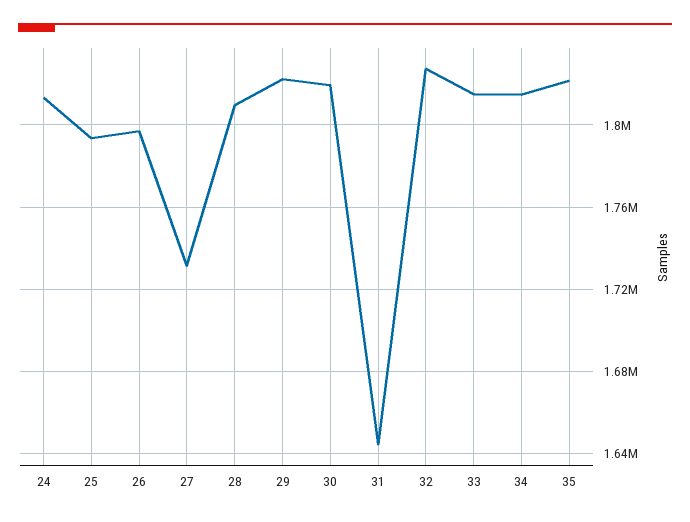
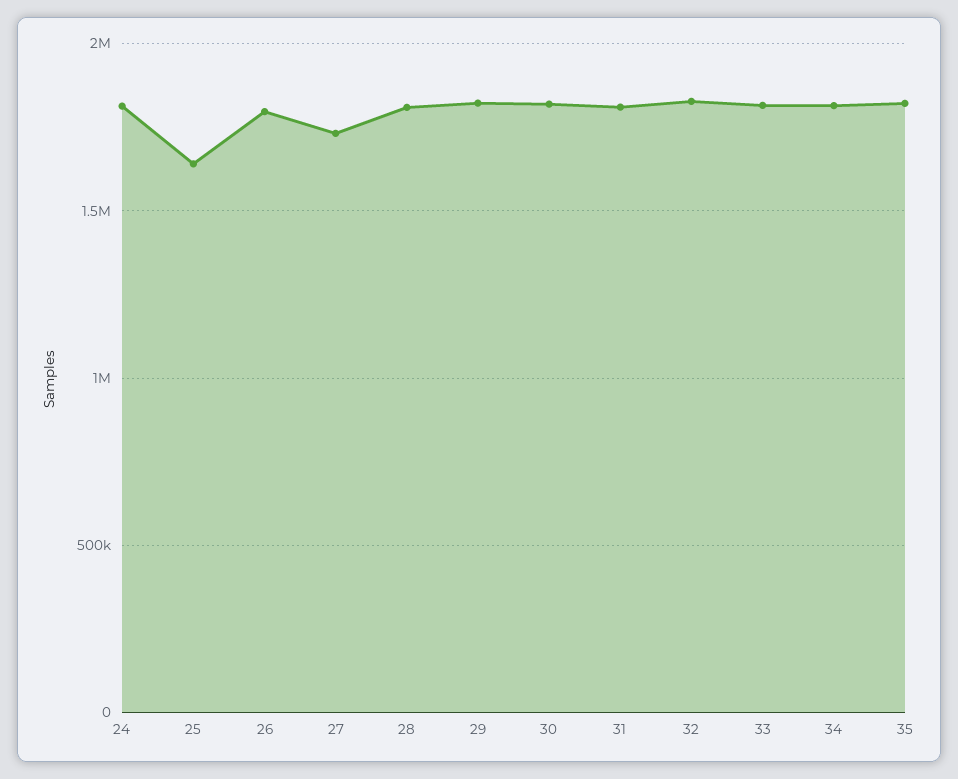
  {
    "24": 1815000,
-   "25": 1795000,
+   "25": 1650000,
    "26": 1795000,
    "27": 1730000,
    "28": 1810000,
    "29": 1820000,
    "30": 1820000,
-   "31": 1645000,
+   "31": 1800000,
    "32": 1825000,
    "33": 1815000,
    "34": 1815000,
    "35": 1820000
  }

